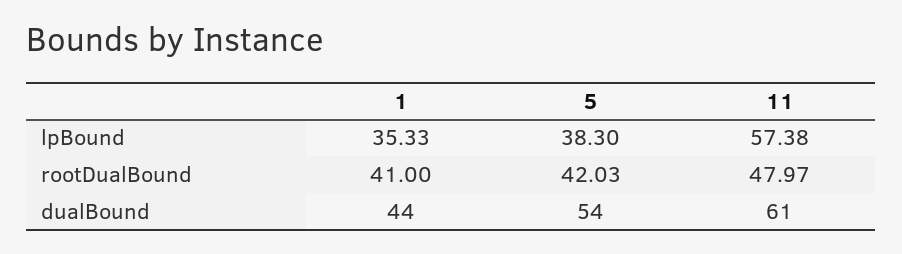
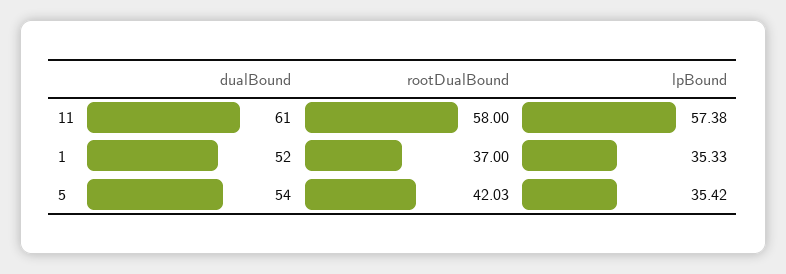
  {
    "1": {
      "lpBound": 35.33,
-     "rootDualBound": 41,
+     "rootDualBound": 37,
-     "dualBound": 44
+     "dualBound": 52
    },
    "5": {
-     "lpBound": 38.3,
+     "lpBound": 35.42,
      "rootDualBound": 42.03,
      "dualBound": 54
    },
    "11": {
      "lpBound": 57.38,
-     "rootDualBound": 47.97,
+     "rootDualBound": 58,
      "dualBound": 61
    }
  }

